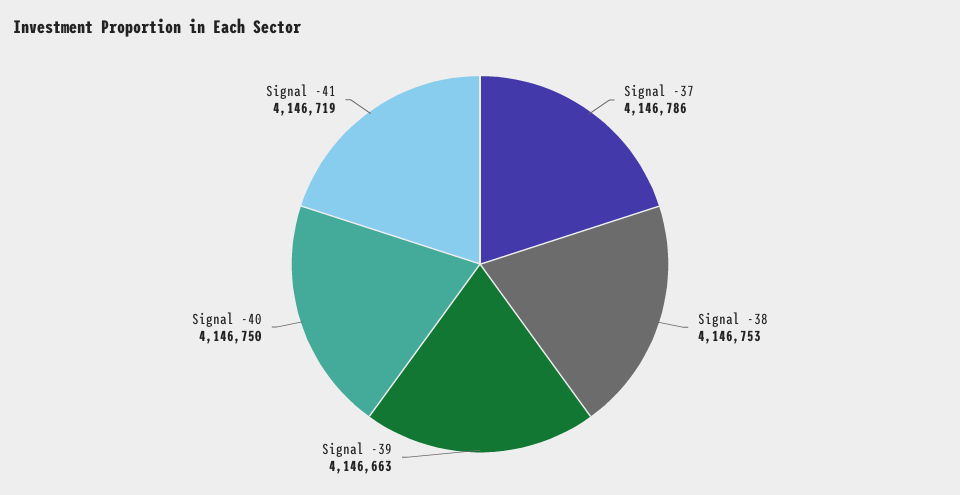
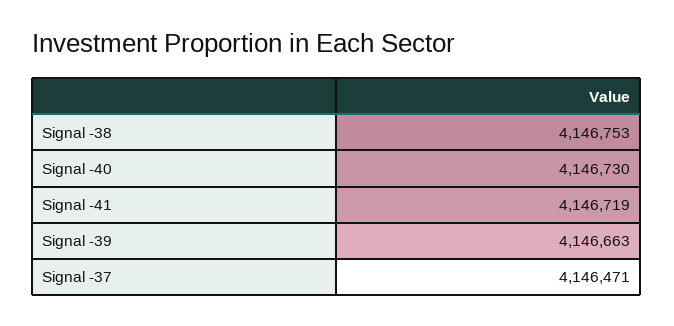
  {
-   "Signal -37": 4146786,
+   "Signal -37": 4146471,
    "Signal -38": 4146753,
    "Signal -39": 4146663,
-   "Signal -40": 4146750,
+   "Signal -40": 4146730,
    "Signal -41": 4146719
  }

